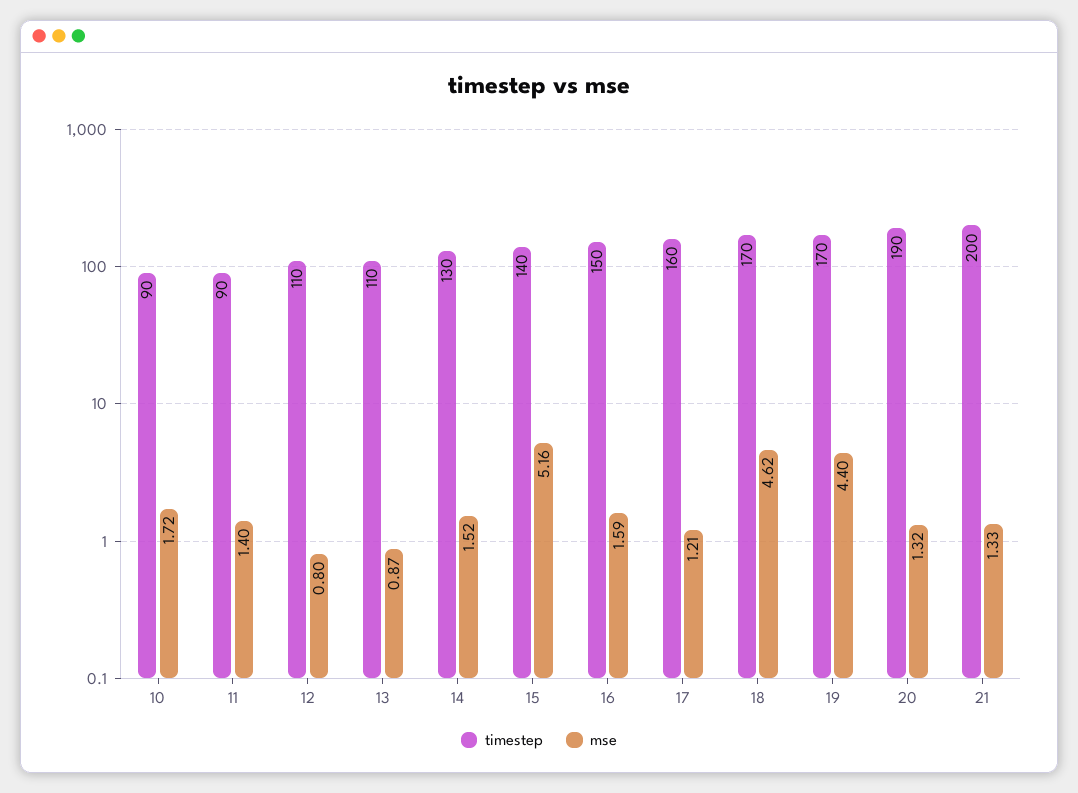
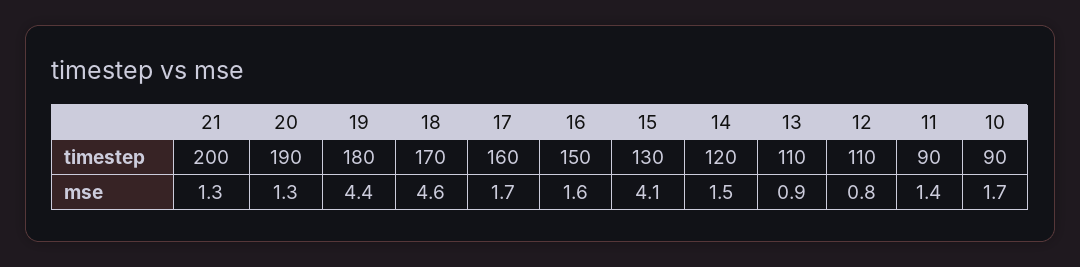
  {
    "timestep": {
      "10": 90,
      "11": 90,
      "12": 110,
      "13": 110,
-     "14": 130,
+     "14": 120,
-     "15": 140,
+     "15": 130,
      "16": 150,
      "17": 160,
      "18": 170,
-     "19": 170,
+     "19": 180,
      "20": 190,
      "21": 200
    },
    "mse": {
      "10": 1.72,
      "11": 1.4,
      "12": 0.8,
      "13": 0.87,
      "14": 1.52,
-     "15": 5.16,
+     "15": 4.1,
      "16": 1.59,
-     "17": 1.21,
+     "17": 1.7,
      "18": 4.62,
      "19": 4.4,
      "20": 1.32,
      "21": 1.33
    }
  }

